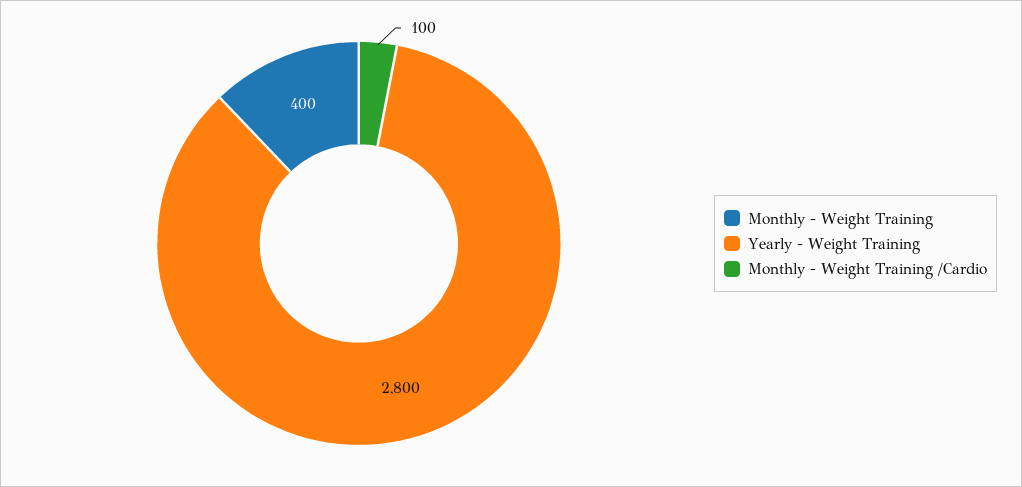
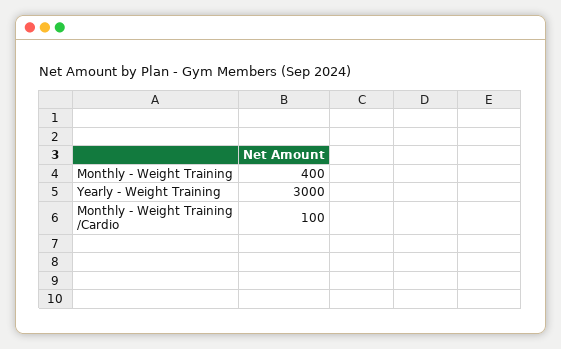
  {
    "Monthly - Weight Training": 400,
-   "Yearly - Weight Training": 2800,
+   "Yearly - Weight Training": 3000,
    "Monthly - Weight Training /Cardio": 100
  }

